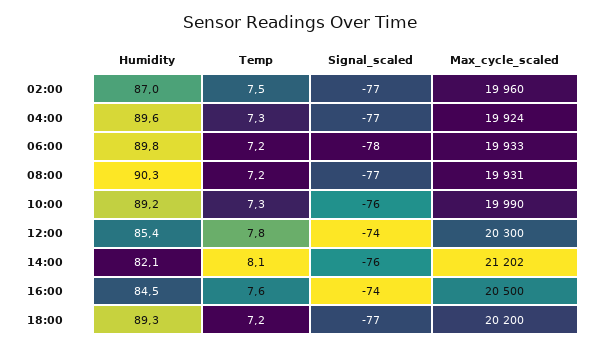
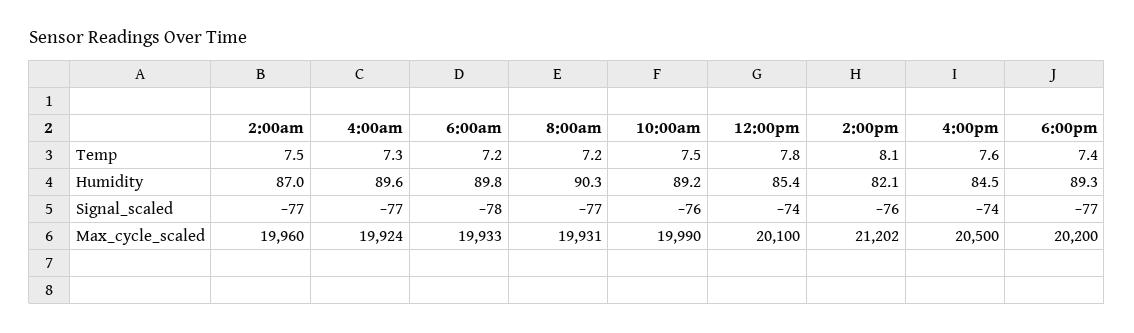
  {
    "Humidity": {
      "02:00": 87,
      "04:00": 89.6,
      "06:00": 89.8,
      "08:00": 90.3,
      "10:00": 89.2,
      "12:00": 85.4,
      "14:00": 82.1,
      "16:00": 84.5,
      "18:00": 89.3
    },
    "Temp": {
      "02:00": 7.5,
      "04:00": 7.3,
      "06:00": 7.2,
      "08:00": 7.2,
-     "10:00": 7.3,
+     "10:00": 7.5,
      "12:00": 7.8,
      "14:00": 8.1,
      "16:00": 7.6,
-     "18:00": 7.2
+     "18:00": 7.4
    },
    "Signal_scaled": {
      "02:00": -77,
      "04:00": -77,
      "06:00": -78,
      "08:00": -77,
      "10:00": -76,
      "12:00": -74,
      "14:00": -76,
      "16:00": -74,
      "18:00": -77
    },
    "Max_cycle_scaled": {
      "02:00": 19960,
      "04:00": 19924,
      "06:00": 19933,
      "08:00": 19931,
      "10:00": 19990,
-     "12:00": 20300,
+     "12:00": 20100,
      "14:00": 21202,
      "16:00": 20500,
      "18:00": 20200
    }
  }

